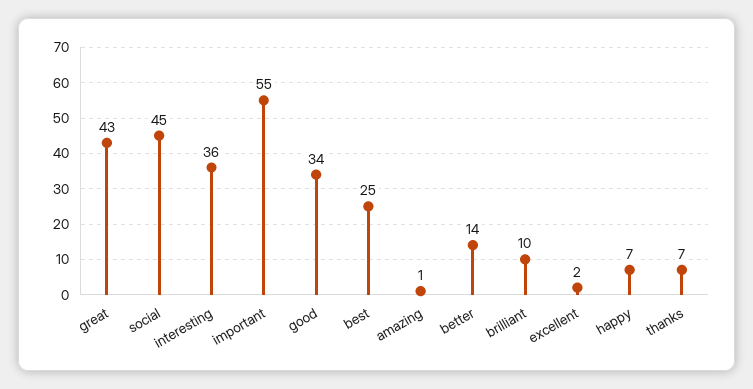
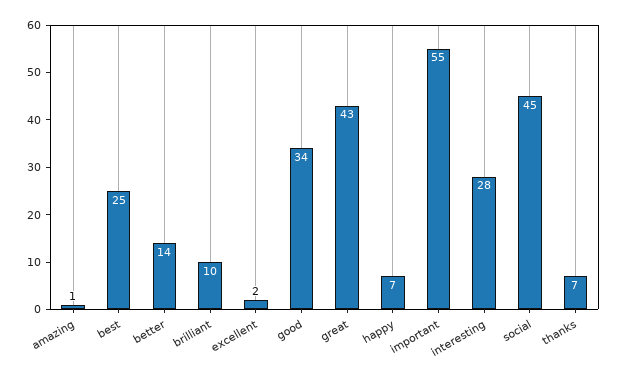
  {
    "great": 43,
    "social": 45,
-   "interesting": 36,
+   "interesting": 28,
    "important": 55,
    "good": 34,
    "best": 25,
    "amazing": 1,
    "better": 14,
    "brilliant": 10,
    "excellent": 2,
    "happy": 7,
    "thanks": 7
  }

